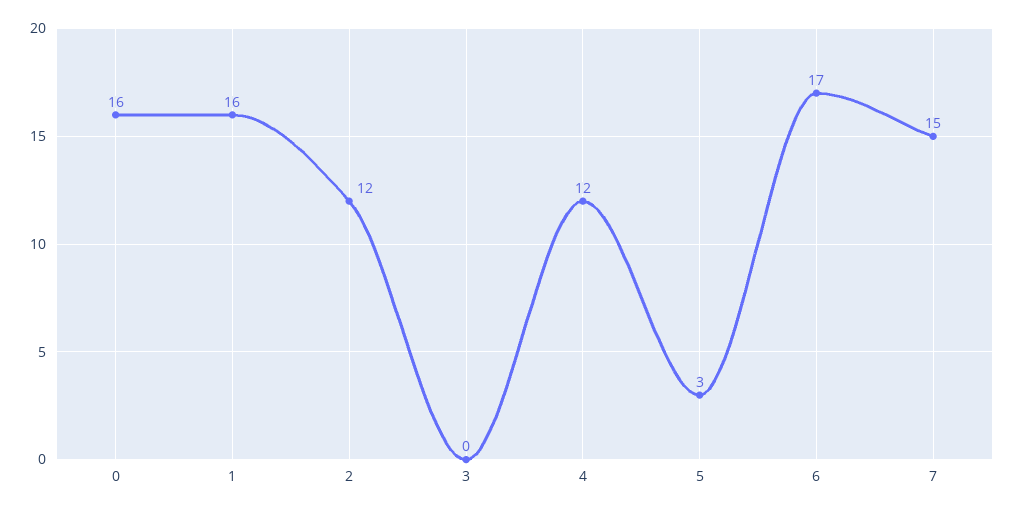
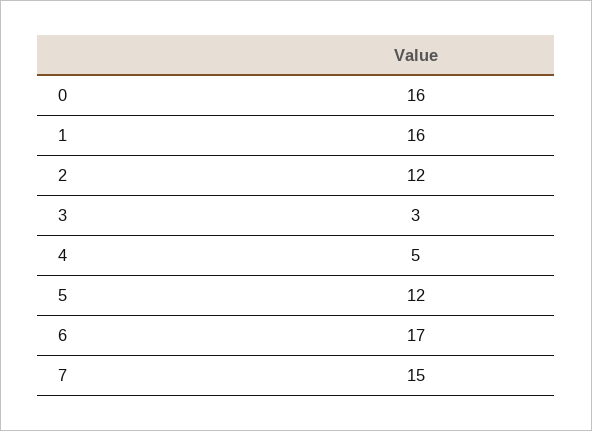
  {
    "0": 16,
    "1": 16,
    "2": 12,
-   "3": 0,
+   "3": 3,
-   "4": 12,
+   "4": 5,
-   "5": 3,
+   "5": 12,
    "6": 17,
    "7": 15
  }

